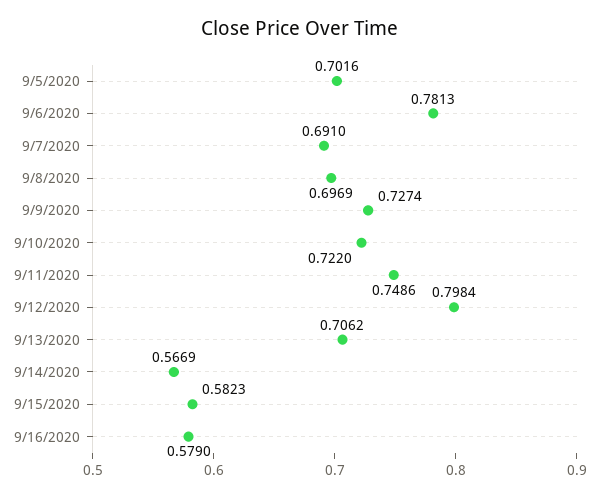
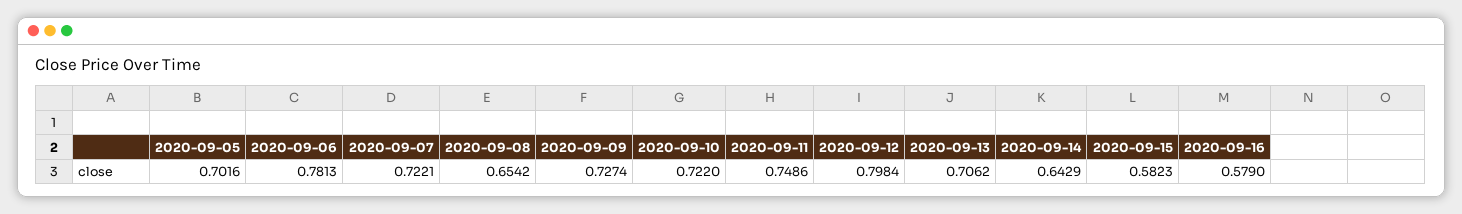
  {
    "9/5/2020": 0.7016,
    "9/6/2020": 0.7813,
-   "9/7/2020": 0.691,
+   "9/7/2020": 0.7221,
-   "9/8/2020": 0.6969,
+   "9/8/2020": 0.6542,
    "9/9/2020": 0.7274,
    "9/10/2020": 0.722,
    "9/11/2020": 0.7486,
    "9/12/2020": 0.7984,
    "9/13/2020": 0.7062,
-   "9/14/2020": 0.5669,
+   "9/14/2020": 0.6429,
    "9/15/2020": 0.5823,
    "9/16/2020": 0.579
  }

